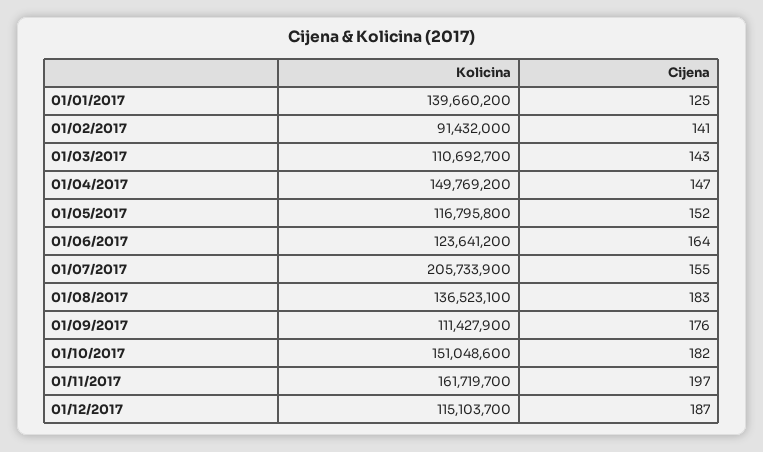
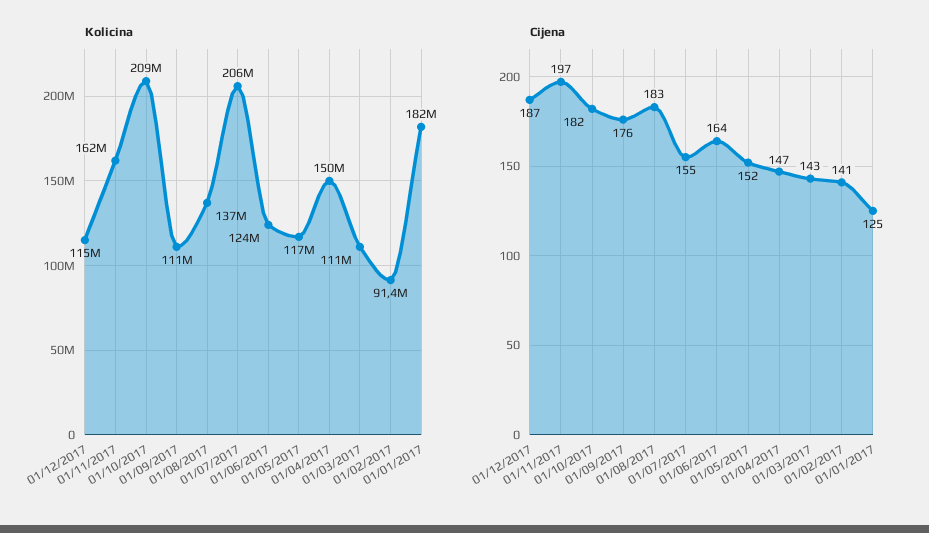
  {
    "Kolicina": {
-     "01/01/2017": 139660200,
+     "01/01/2017": 182000000,
      "01/02/2017": 91432000,
      "01/03/2017": 110692700,
      "01/04/2017": 149769200,
      "01/05/2017": 116795800,
      "01/06/2017": 123641200,
      "01/07/2017": 205733900,
      "01/08/2017": 136523100,
      "01/09/2017": 111427900,
-     "01/10/2017": 151048600,
+     "01/10/2017": 209000000,
      "01/11/2017": 161719700,
      "01/12/2017": 115103700
    },
    "Cijena": {
      "01/01/2017": 125,
      "01/02/2017": 141,
      "01/03/2017": 143,
      "01/04/2017": 147,
      "01/05/2017": 152,
      "01/06/2017": 164,
      "01/07/2017": 155,
      "01/08/2017": 183,
      "01/09/2017": 176,
      "01/10/2017": 182,
      "01/11/2017": 197,
      "01/12/2017": 187
    }
  }

